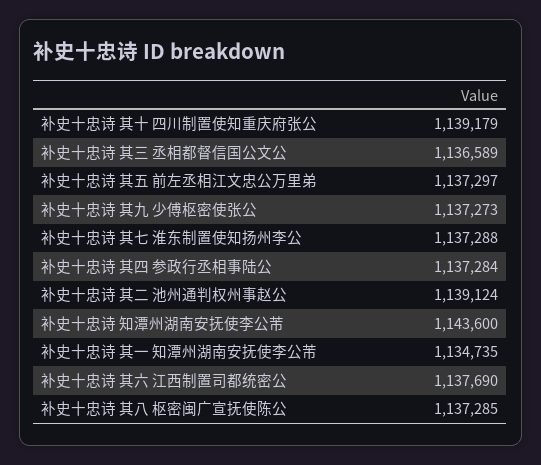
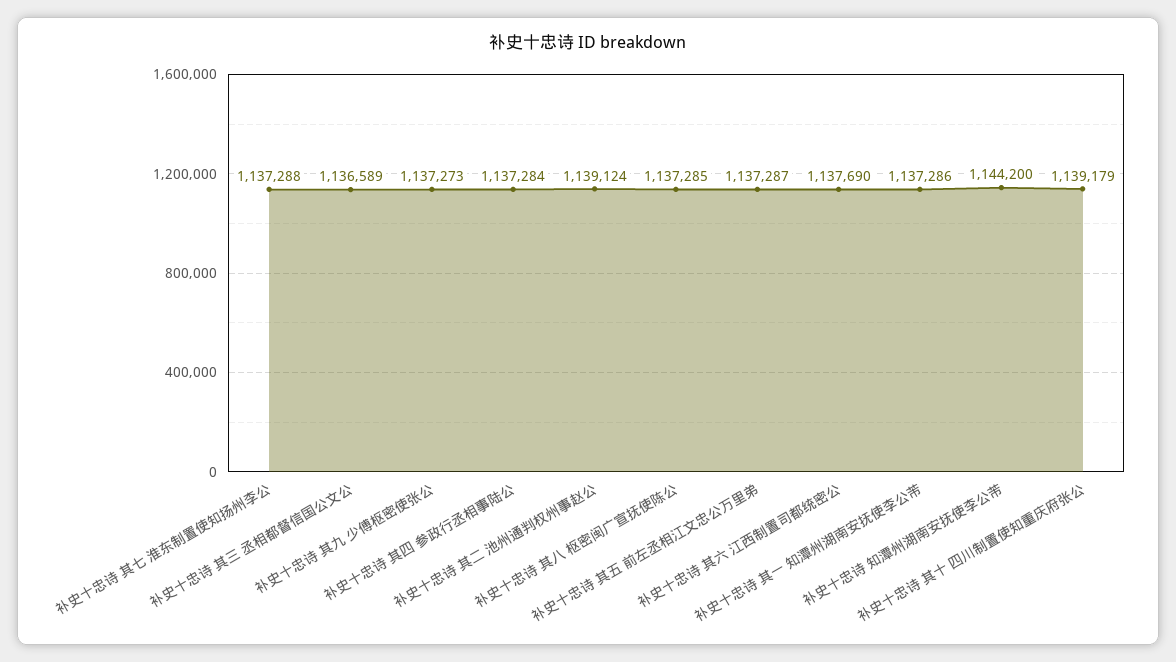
  {
    "补史十忠诗 其十 四川制置使知重庆府张公": 1139179,
    "补史十忠诗 其三 丞相都督信国公文公": 1136589,
-   "补史十忠诗 其五 前左丞相江文忠公万里弟": 1137297,
+   "补史十忠诗 其五 前左丞相江文忠公万里弟": 1137287,
    "补史十忠诗 其九 少傅枢密使张公": 1137273,
    "补史十忠诗 其七 淮东制置使知扬州李公": 1137288,
    "补史十忠诗 其四 参政行丞相事陆公": 1137284,
    "补史十忠诗 其二 池州通判权州事赵公": 1139124,
-   "补史十忠诗 知潭州湖南安抚使李公芾": 1143600,
+   "补史十忠诗 知潭州湖南安抚使李公芾": 1144200,
-   "补史十忠诗 其一 知潭州湖南安抚使李公芾": 1134735,
+   "补史十忠诗 其一 知潭州湖南安抚使李公芾": 1137286,
    "补史十忠诗 其六 江西制置司都统密公": 1137690,
    "补史十忠诗 其八 枢密闽广宣抚使陈公": 1137285
  }

